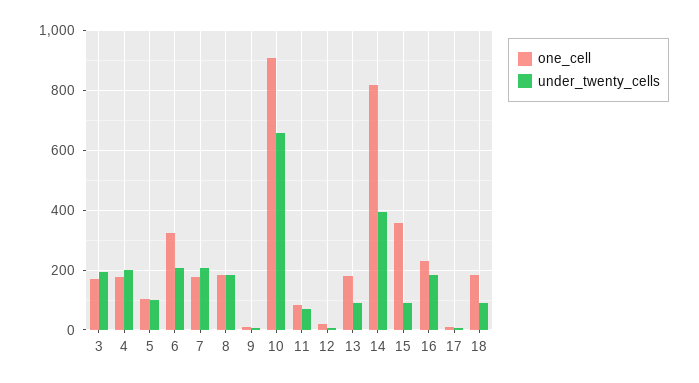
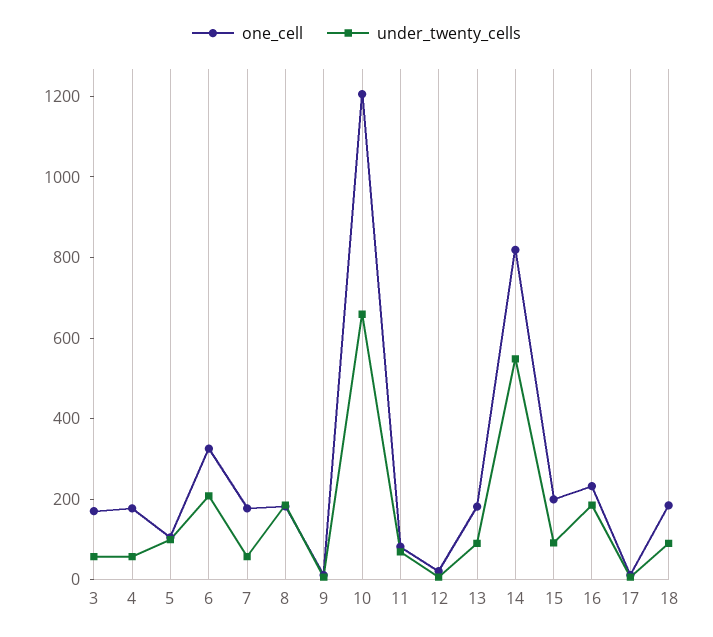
  {
    "one_cell": {
      "3": 175,
      "4": 175,
      "5": 100,
      "6": 325,
      "7": 175,
      "8": 175,
      "9": 0,
-     "10": 900,
+     "10": 1200,
      "11": 75,
      "12": 25,
      "13": 175,
      "14": 825,
-     "15": 350,
+     "15": 200,
      "16": 225,
      "17": 0,
      "18": 175
    },
    "under_twenty_cells": {
-     "3": 200,
+     "3": 50,
-     "4": 200,
+     "4": 50,
      "5": 100,
      "6": 200,
-     "7": 200,
+     "7": 50,
      "8": 175,
      "9": 0,
      "10": 650,
      "11": 75,
      "12": 0,
      "13": 100,
-     "14": 400,
+     "14": 550,
      "15": 100,
      "16": 175,
      "17": 0,
      "18": 100
    }
  }

